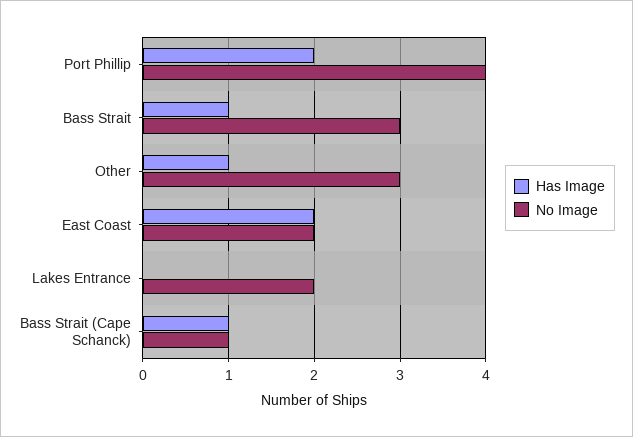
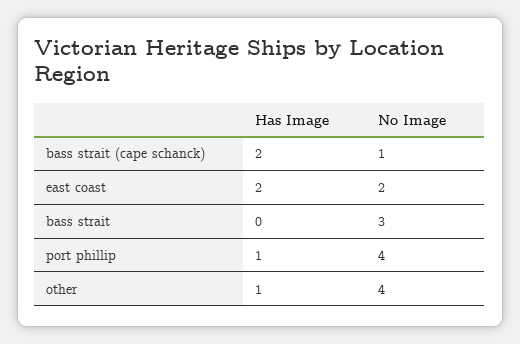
  {
    "Has Image": {
-     "Port Phillip": 2,
+     "Port Phillip": 1,
-     "Bass Strait": 1,
+     "Bass Strait": 0,
      "Other": 1,
      "East Coast": 2,
-     "Lakes Entrance": 0,
-     "Bass Strait (Cape Schanck)": 1
+     "Bass Strait (Cape Schanck)": 2
    },
    "No Image": {
      "Port Phillip": 4,
      "Bass Strait": 3,
-     "Other": 3,
+     "Other": 4,
      "East Coast": 2,
-     "Lakes Entrance": 2,
      "Bass Strait (Cape Schanck)": 1
    }
  }

